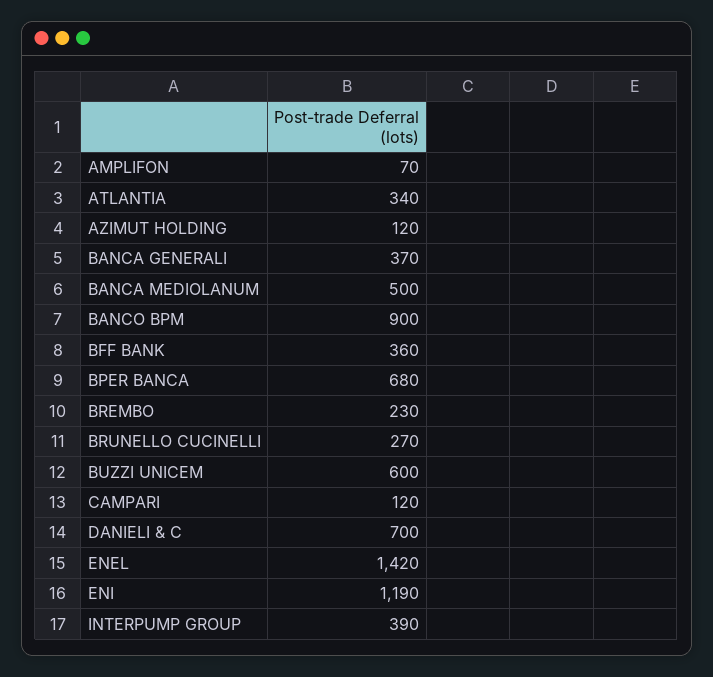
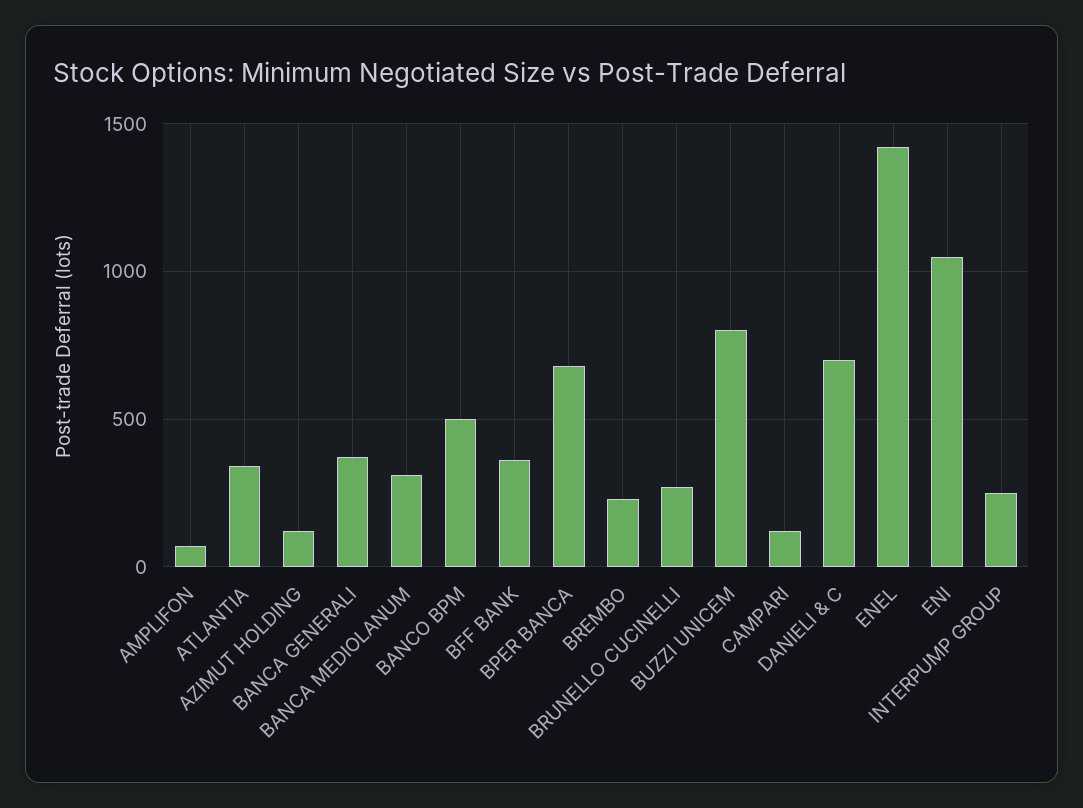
  {
    "AMPLIFON": 70,
    "ATLANTIA": 340,
    "AZIMUT HOLDING": 120,
    "BANCA GENERALI": 370,
-   "BANCA MEDIOLANUM": 500,
+   "BANCA MEDIOLANUM": 300,
-   "BANCO BPM": 900,
+   "BANCO BPM": 500,
    "BFF BANK": 360,
    "BPER BANCA": 680,
    "BREMBO": 230,
    "BRUNELLO CUCINELLI": 270,
-   "BUZZI UNICEM": 600,
+   "BUZZI UNICEM": 800,
    "CAMPARI": 120,
    "DANIELI & C": 700,
    "ENEL": 1420,
-   "ENI": 1190,
+   "ENI": 1050,
-   "INTERPUMP GROUP": 390
+   "INTERPUMP GROUP": 250
  }

